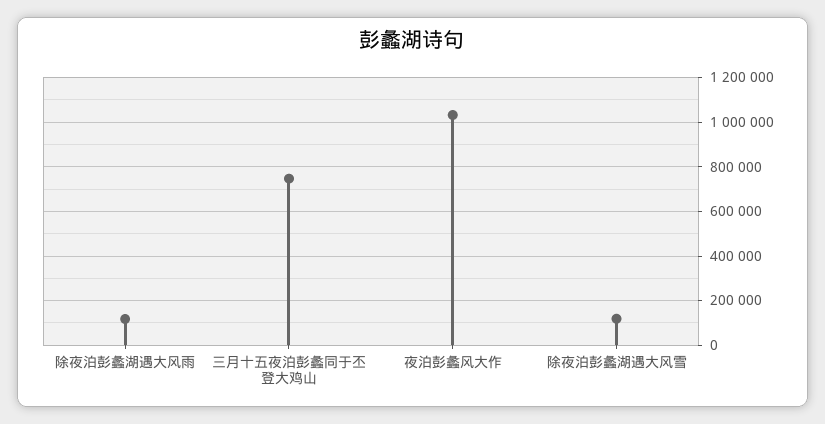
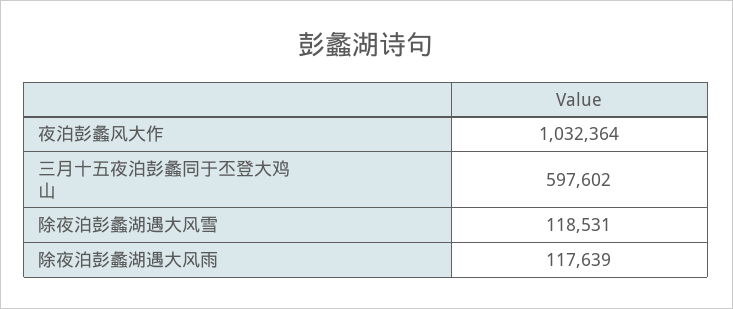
  {
    "除夜泊彭蠡湖遇大风雨": 117639,
-   "三月十五夜泊彭蠡同于丕登大鸡山": 750000,
+   "三月十五夜泊彭蠡同于丕登大鸡山": 597602,
    "夜泊彭蠡风大作": 1032364,
    "除夜泊彭蠡湖遇大风雪": 118531
  }

